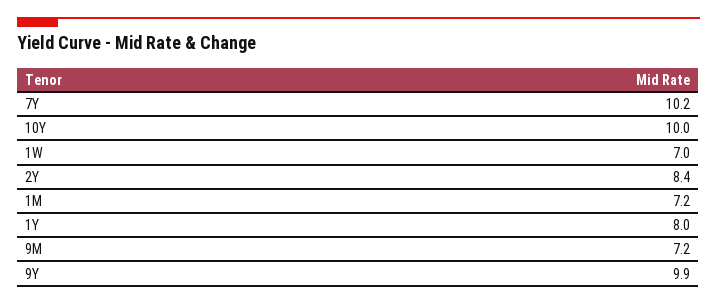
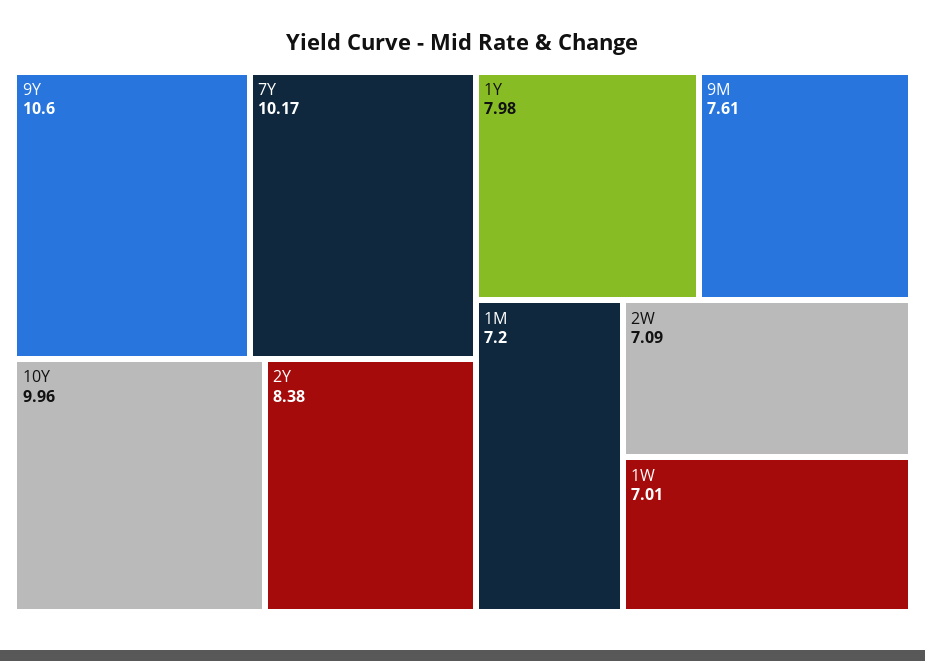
  {
    "7Y": 10.17,
    "10Y": 9.96,
    "1W": 7.01,
    "2Y": 8.38,
    "1M": 7.2,
    "1Y": 7.98,
-   "9M": 7.2,
+   "9M": 7.61,
-   "9Y": 9.9
+   "9Y": 10.6,
+   "2W": 7.09
  }

